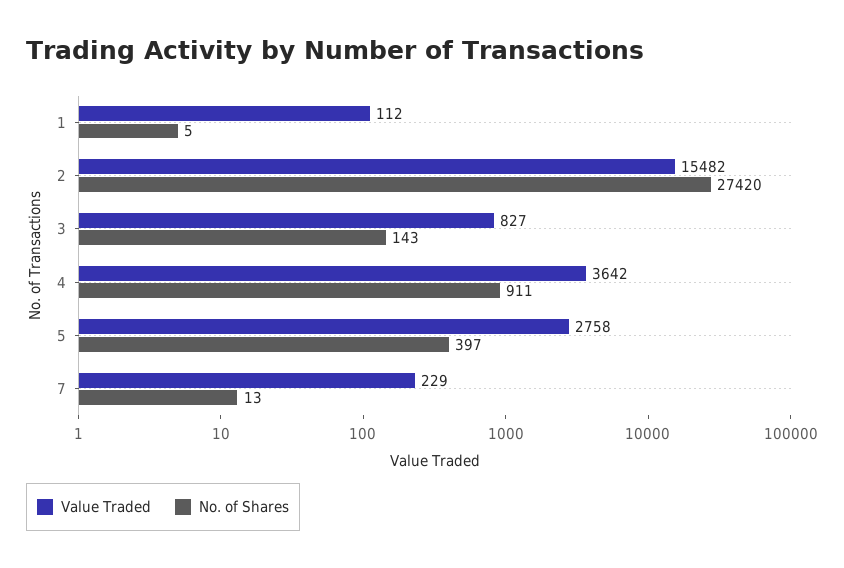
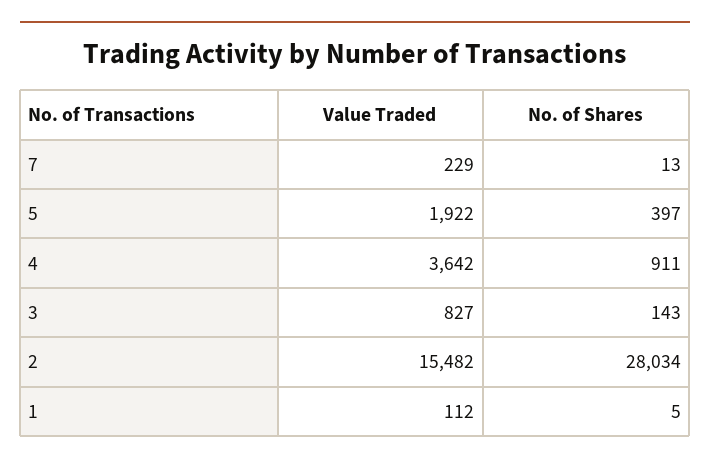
  {
    "Value Traded": {
      "1": 112,
      "2": 15482,
      "3": 827,
      "4": 3642,
-     "5": 2758,
+     "5": 1922,
      "7": 229
    },
    "No. of Shares": {
      "1": 5,
-     "2": 27420,
+     "2": 28034,
      "3": 143,
      "4": 911,
      "5": 397,
      "7": 13
    }
  }

